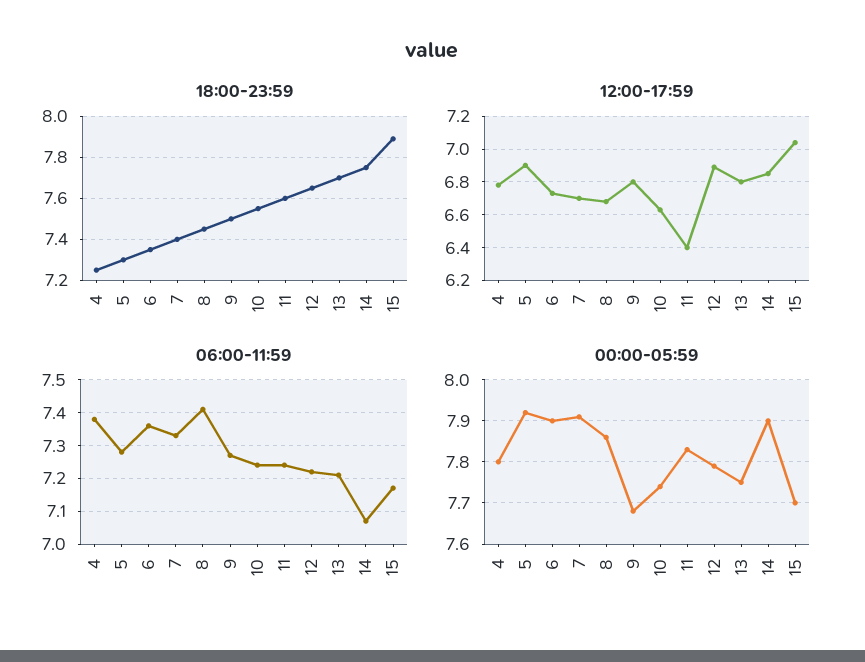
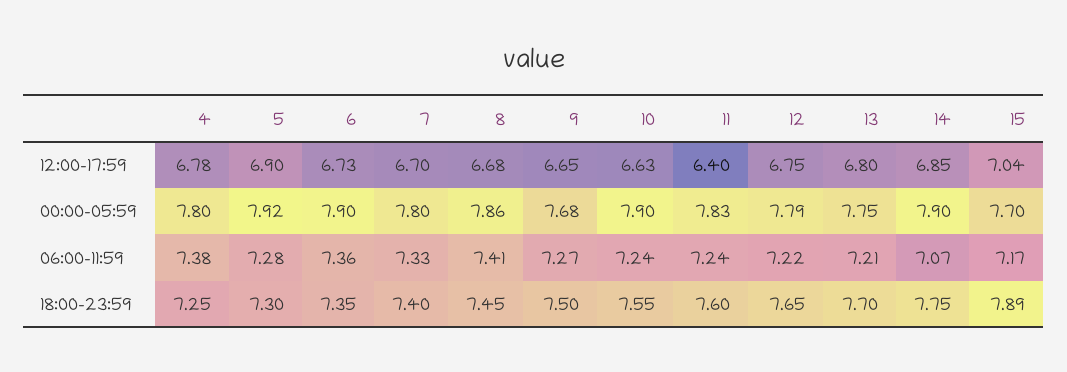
  {
    "18:00-23:59": {
      "4": 7.25,
      "5": 7.3,
      "6": 7.35,
      "7": 7.4,
      "8": 7.45,
      "9": 7.5,
      "10": 7.55,
      "11": 7.6,
      "12": 7.65,
      "13": 7.7,
      "14": 7.75,
      "15": 7.89
    },
    "12:00-17:59": {
      "4": 6.78,
      "5": 6.9,
      "6": 6.73,
      "7": 6.7,
      "8": 6.68,
-     "9": 6.8,
+     "9": 6.65,
      "10": 6.63,
      "11": 6.4,
-     "12": 6.9,
+     "12": 6.75,
      "13": 6.8,
      "14": 6.85,
      "15": 7.04
    },
    "06:00-11:59": {
      "4": 7.38,
      "5": 7.28,
      "6": 7.36,
      "7": 7.33,
      "8": 7.41,
      "9": 7.27,
      "10": 7.24,
      "11": 7.24,
      "12": 7.22,
      "13": 7.21,
      "14": 7.07,
      "15": 7.17
    },
    "00:00-05:59": {
      "4": 7.8,
      "5": 7.92,
      "6": 7.9,
-     "7": 7.9,
+     "7": 7.8,
      "8": 7.86,
      "9": 7.68,
-     "10": 7.75,
+     "10": 7.9,
      "11": 7.83,
      "12": 7.79,
      "13": 7.75,
      "14": 7.9,
      "15": 7.7
    }
  }

